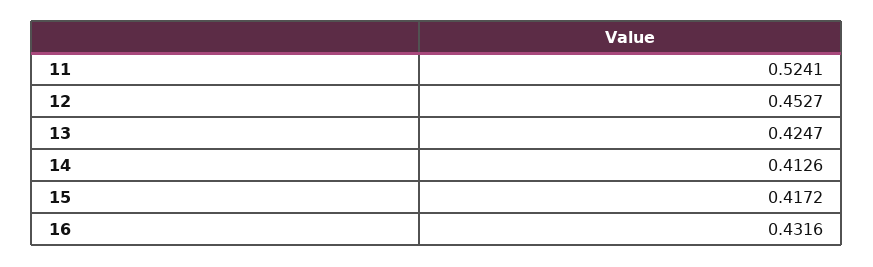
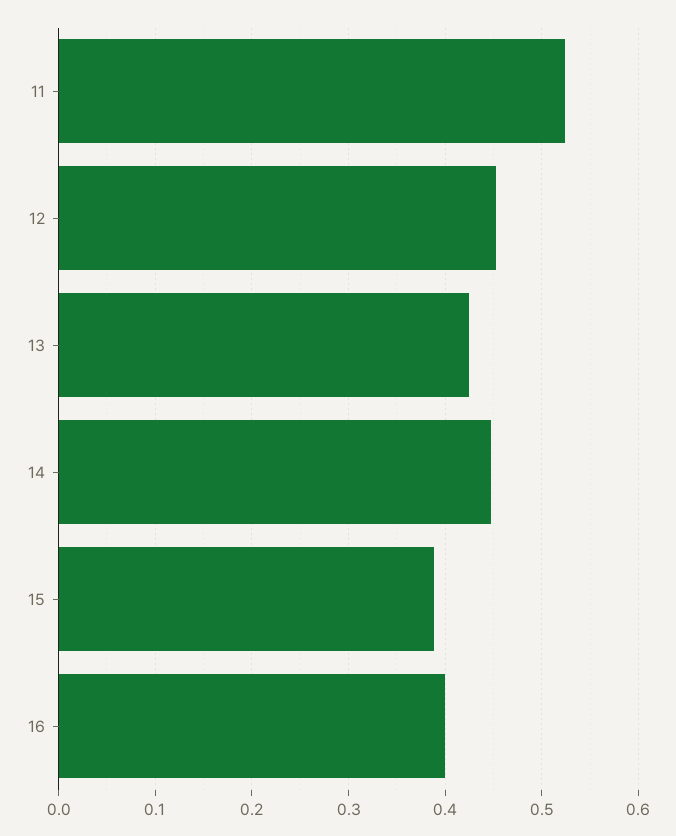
  {
    "11": 0.5241,
    "12": 0.4527,
    "13": 0.4247,
-   "14": 0.4126,
+   "14": 0.45,
-   "15": 0.4172,
+   "15": 0.39,
-   "16": 0.4316
+   "16": 0.4
  }

